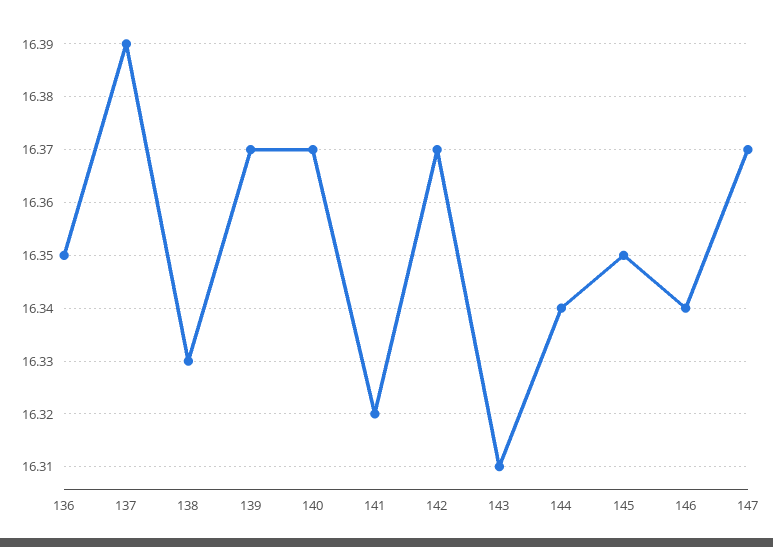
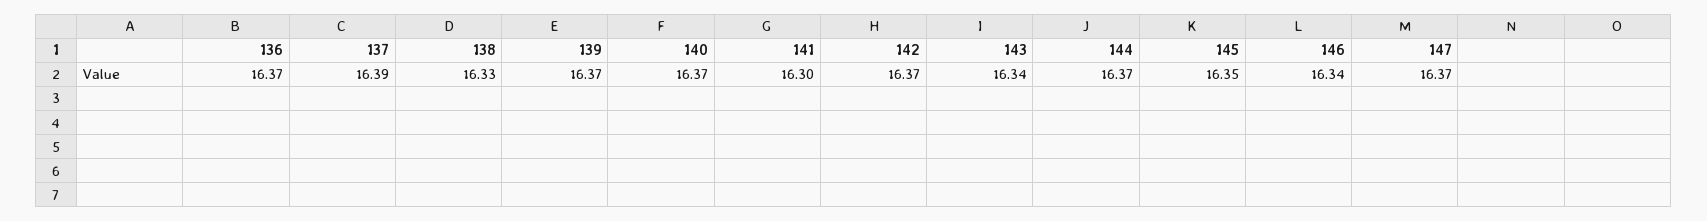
  {
-   "136": 16.35,
+   "136": 16.37,
    "137": 16.39,
    "138": 16.33,
    "139": 16.37,
    "140": 16.37,
-   "141": 16.32,
+   "141": 16.3,
    "142": 16.37,
-   "143": 16.31,
+   "143": 16.34,
-   "144": 16.34,
+   "144": 16.37,
    "145": 16.35,
    "146": 16.34,
    "147": 16.37
  }

